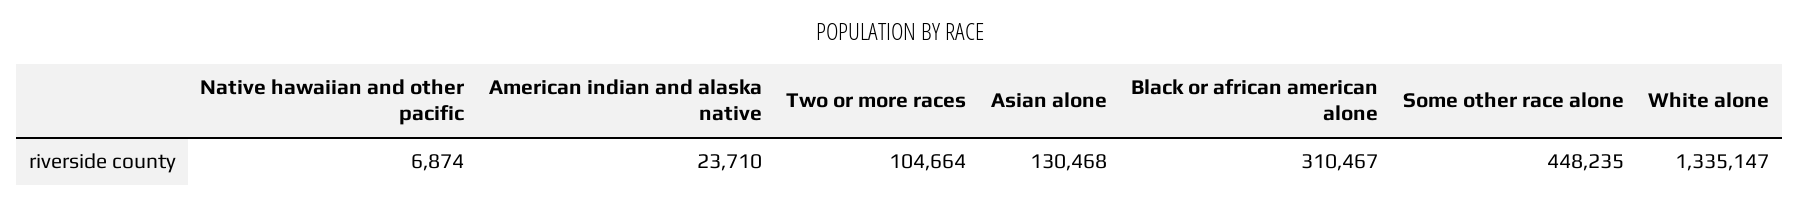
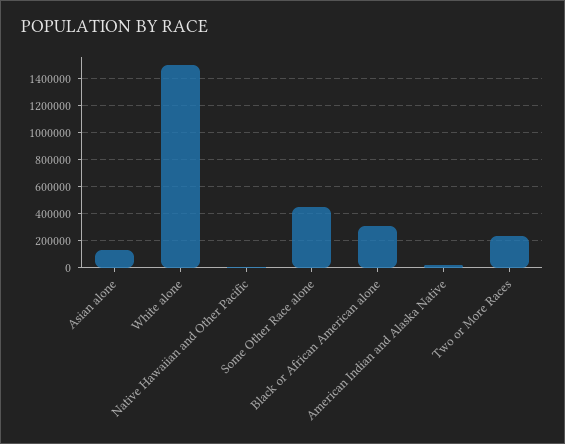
  {
    "Native hawaiian and other pacific": 6874,
    "American indian and alaska native": 23710,
-   "Two or more races": 104664,
+   "Two or more races": 250000,
    "Asian alone": 130468,
    "Black or african american alone": 310467,
    "Some other race alone": 448235,
-   "White alone": 1335147
+   "White alone": 1500000
  }

